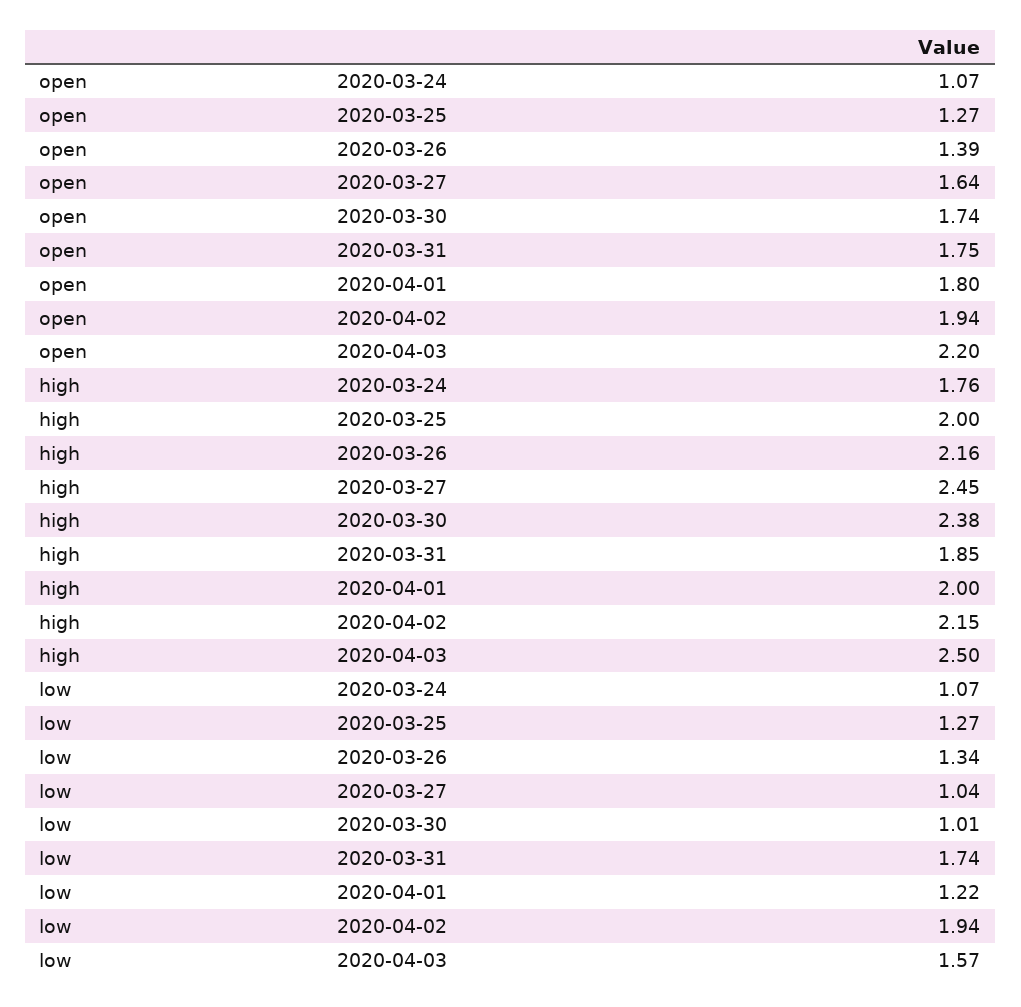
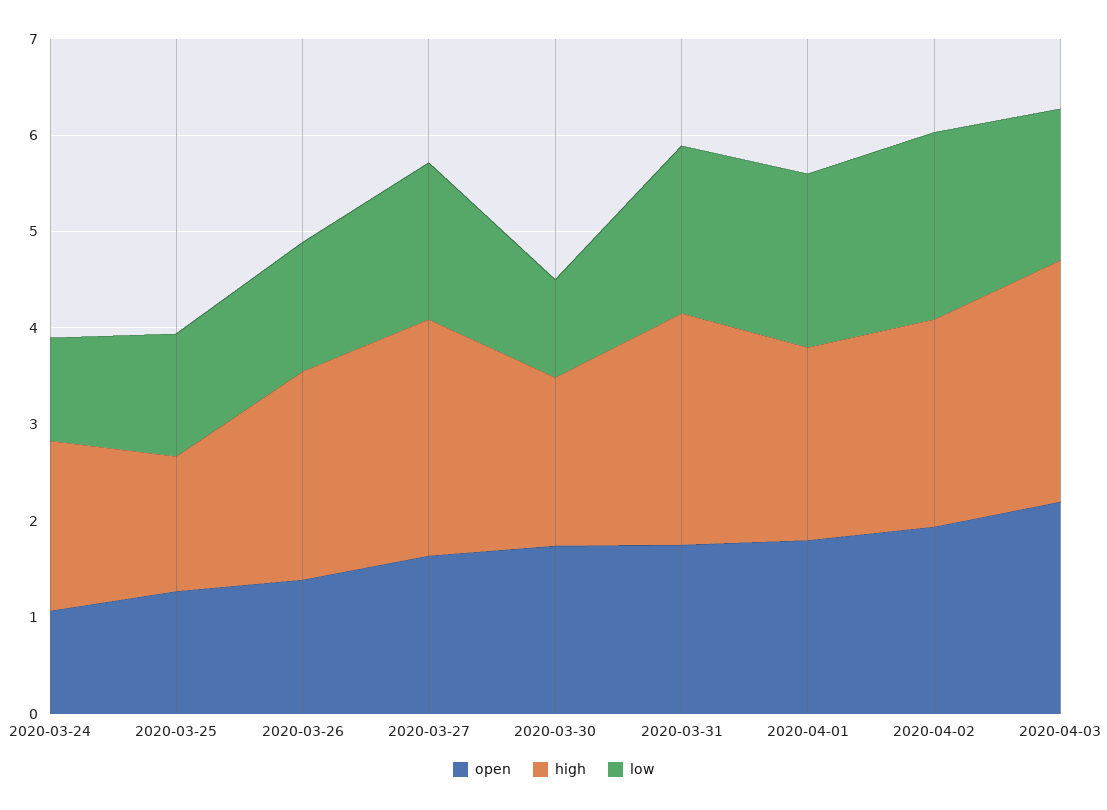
  {
    "open": {
      "2020-03-24": 1.07,
      "2020-03-25": 1.27,
      "2020-03-26": 1.39,
      "2020-03-27": 1.64,
      "2020-03-30": 1.74,
      "2020-03-31": 1.75,
      "2020-04-01": 1.8,
      "2020-04-02": 1.94,
      "2020-04-03": 2.2
    },
    "high": {
      "2020-03-24": 1.76,
-     "2020-03-25": 2,
+     "2020-03-25": 1.4,
      "2020-03-26": 2.16,
      "2020-03-27": 2.45,
-     "2020-03-30": 2.38,
+     "2020-03-30": 1.8,
-     "2020-03-31": 1.85,
+     "2020-03-31": 2.4,
      "2020-04-01": 2,
      "2020-04-02": 2.15,
      "2020-04-03": 2.5
    },
    "low": {
      "2020-03-24": 1.07,
      "2020-03-25": 1.27,
      "2020-03-26": 1.34,
-     "2020-03-27": 1.04,
+     "2020-03-27": 1.6,
      "2020-03-30": 1.01,
      "2020-03-31": 1.74,
-     "2020-04-01": 1.22,
+     "2020-04-01": 1.8,
      "2020-04-02": 1.94,
      "2020-04-03": 1.57
    }
  }

